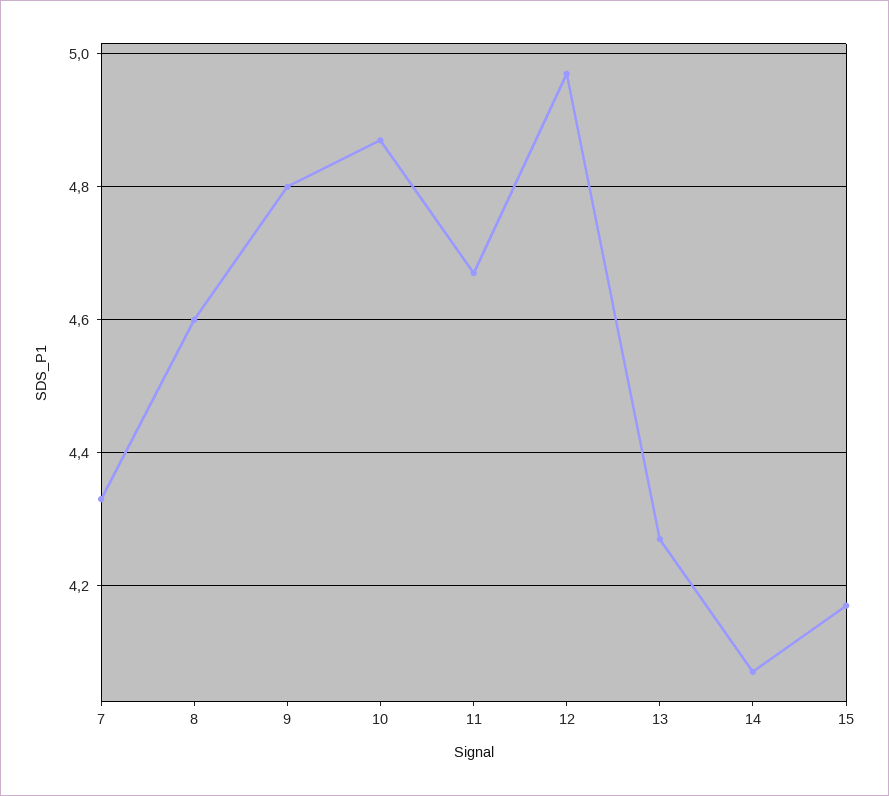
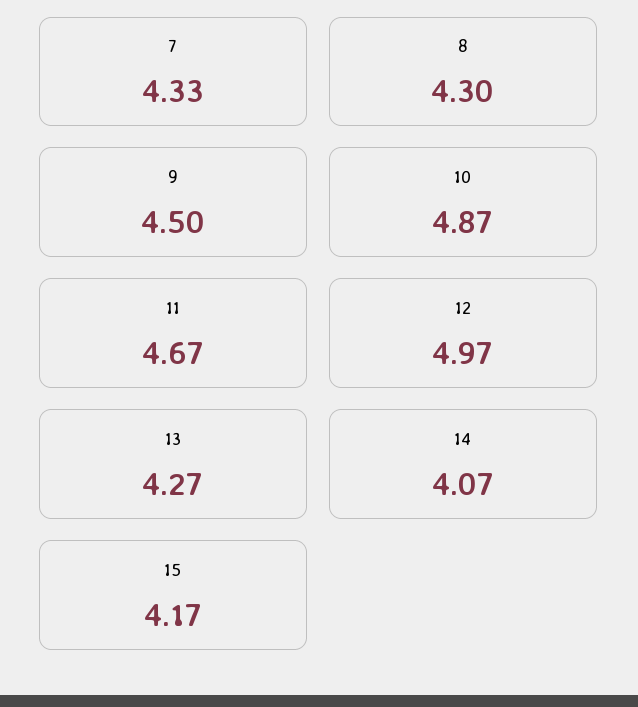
  {
    "7": 4.33,
-   "8": 4.6,
+   "8": 4.3,
-   "9": 4.8,
+   "9": 4.5,
    "10": 4.87,
    "11": 4.67,
    "12": 4.97,
    "13": 4.27,
    "14": 4.07,
    "15": 4.17
  }

